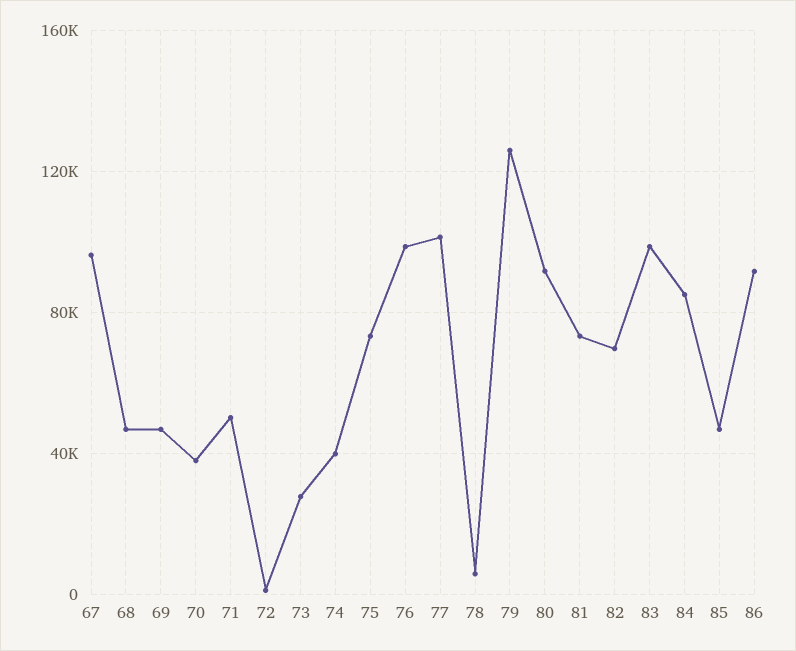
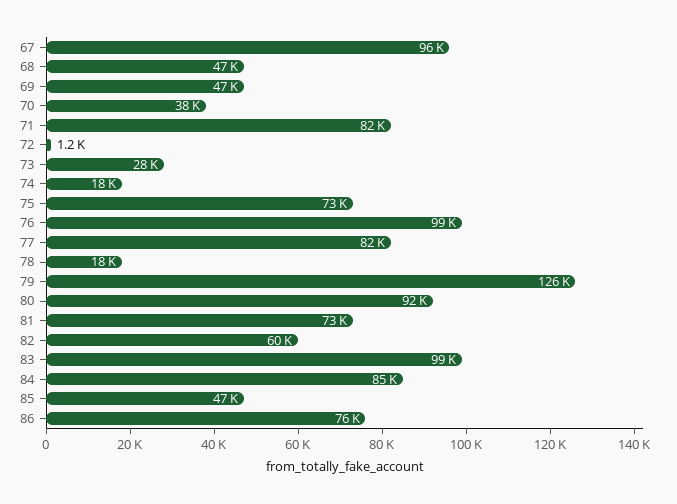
  {
    "67": 96000,
    "68": 47000,
    "69": 47000,
    "70": 38000,
-   "71": 50000,
+   "71": 82000,
    "72": 1200,
    "73": 28000,
-   "74": 40000,
+   "74": 18000,
    "75": 73000,
    "76": 99000,
-   "77": 100000,
+   "77": 82000,
-   "78": 5000,
+   "78": 18000,
    "79": 126000,
    "80": 92000,
    "81": 73000,
-   "82": 70000,
+   "82": 60000,
    "83": 99000,
    "84": 85000,
    "85": 47000,
-   "86": 90000
+   "86": 76000
  }

